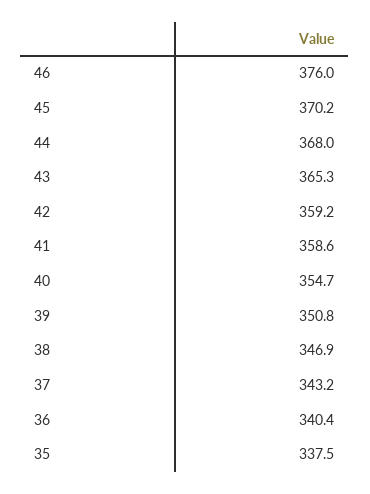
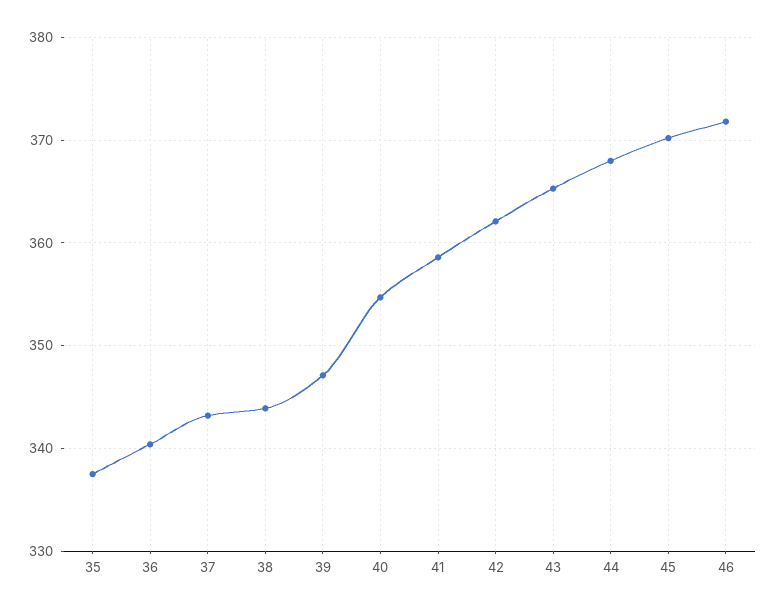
  {
-   "46": 376,
+   "46": 372,
    "45": 370.2,
    "44": 368,
    "43": 365.3,
-   "42": 359.2,
+   "42": 362,
    "41": 358.6,
    "40": 354.7,
-   "39": 350.8,
+   "39": 347,
-   "38": 346.9,
+   "38": 344,
    "37": 343.2,
    "36": 340.4,
    "35": 337.5
  }

